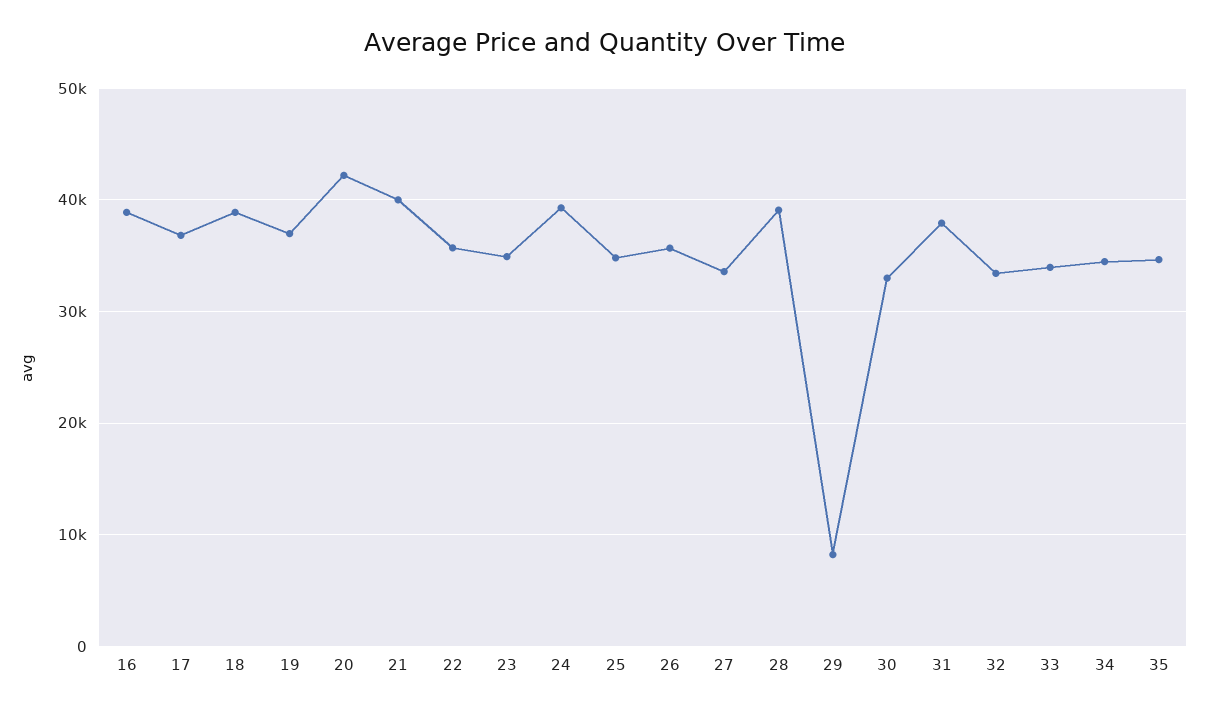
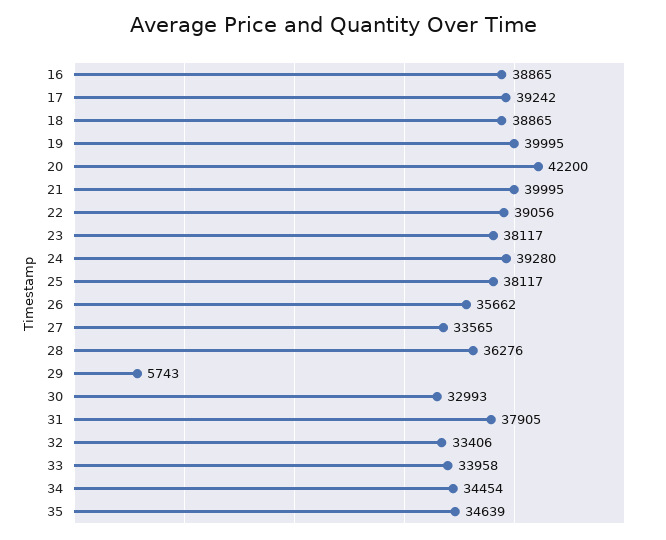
  {
    "16": 38865,
-   "17": 37000,
+   "17": 39242,
    "18": 38865,
-   "19": 37000,
+   "19": 39995,
    "20": 42200,
    "21": 39995,
-   "22": 36000,
+   "22": 39056,
-   "23": 35000,
+   "23": 38117,
    "24": 39280,
-   "25": 35000,
+   "25": 38117,
    "26": 35662,
    "27": 33565,
-   "28": 39000,
+   "28": 36276,
-   "29": 8000,
+   "29": 5743,
    "30": 32993,
    "31": 37905,
    "32": 33406,
    "33": 33958,
    "34": 34454,
    "35": 34639
  }

